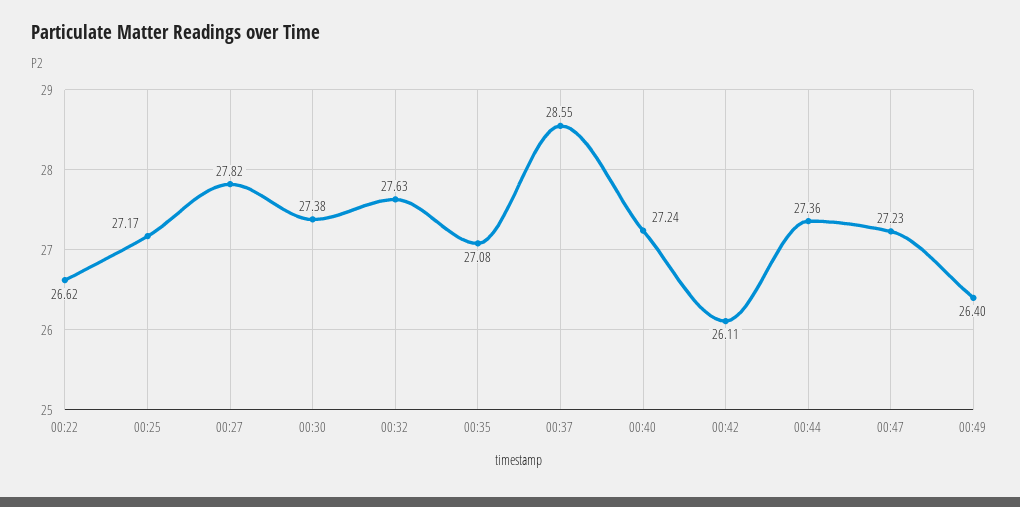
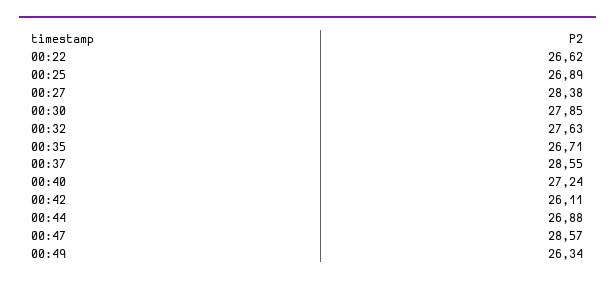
  {
    "00:22": 26.62,
-   "00:25": 27.17,
+   "00:25": 26.89,
-   "00:27": 27.82,
+   "00:27": 28.38,
-   "00:30": 27.38,
+   "00:30": 27.85,
    "00:32": 27.63,
-   "00:35": 27.08,
+   "00:35": 26.71,
    "00:37": 28.55,
    "00:40": 27.24,
    "00:42": 26.11,
-   "00:44": 27.36,
+   "00:44": 26.88,
-   "00:47": 27.23,
+   "00:47": 28.57,
-   "00:49": 26.4
+   "00:49": 26.34
  }

